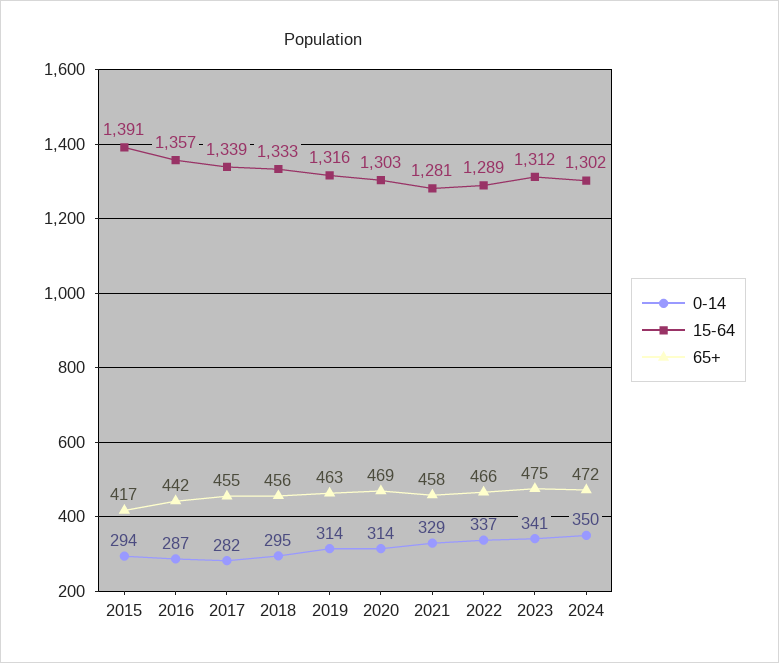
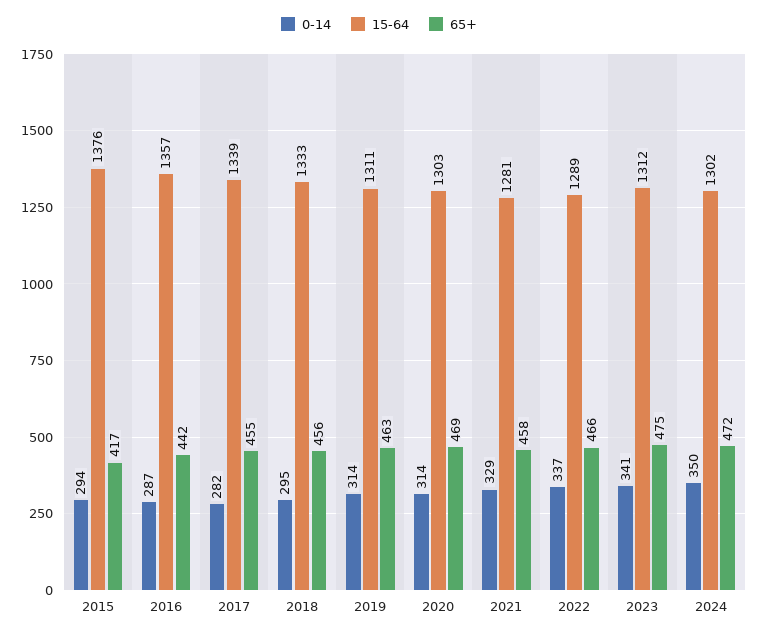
  {
    "0-14": {
      "2015": 294,
      "2016": 287,
      "2017": 282,
      "2018": 295,
      "2019": 314,
      "2020": 314,
      "2021": 329,
      "2022": 337,
      "2023": 341,
      "2024": 350
    },
    "15-64": {
-     "2015": 1391,
+     "2015": 1376,
      "2016": 1357,
      "2017": 1339,
      "2018": 1333,
-     "2019": 1316,
+     "2019": 1311,
      "2020": 1303,
      "2021": 1281,
      "2022": 1289,
      "2023": 1312,
      "2024": 1302
    },
    "65+": {
      "2015": 417,
      "2016": 442,
      "2017": 455,
      "2018": 456,
      "2019": 463,
      "2020": 469,
      "2021": 458,
      "2022": 466,
      "2023": 475,
      "2024": 472
    }
  }

